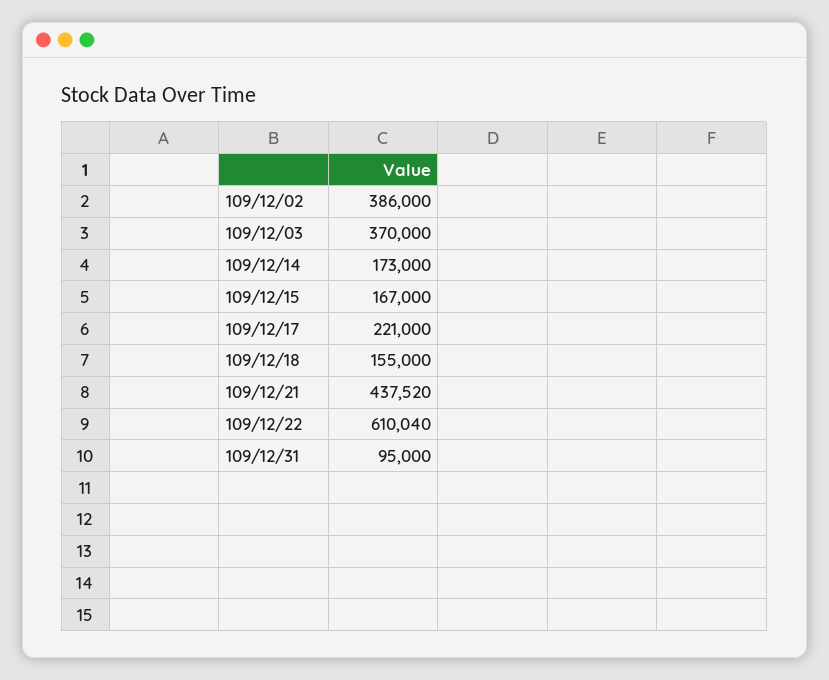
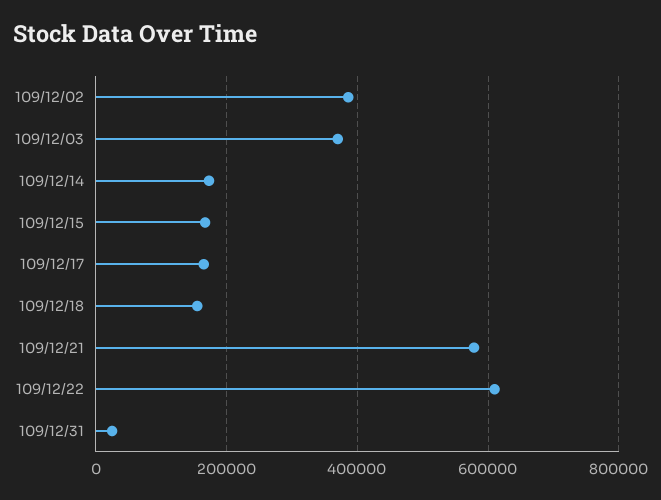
  {
    "109/12/02": 386000,
    "109/12/03": 370000,
    "109/12/14": 173000,
    "109/12/15": 167000,
-   "109/12/17": 221000,
+   "109/12/17": 160000,
    "109/12/18": 155000,
-   "109/12/21": 437520,
+   "109/12/21": 580000,
    "109/12/22": 610040,
-   "109/12/31": 95000
+   "109/12/31": 20000
  }

